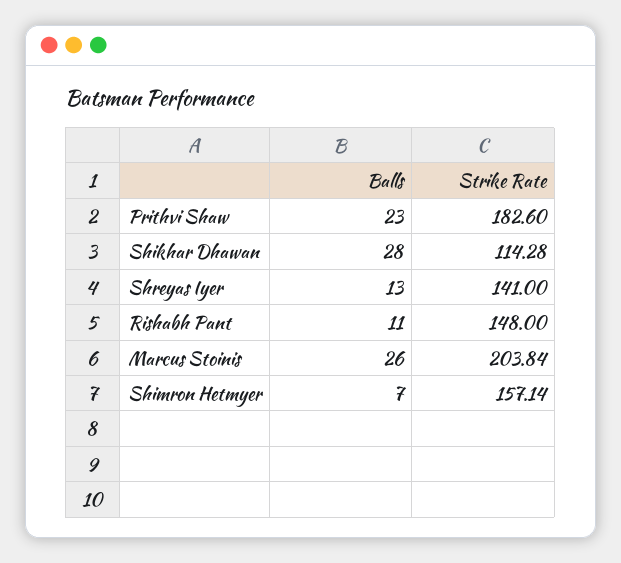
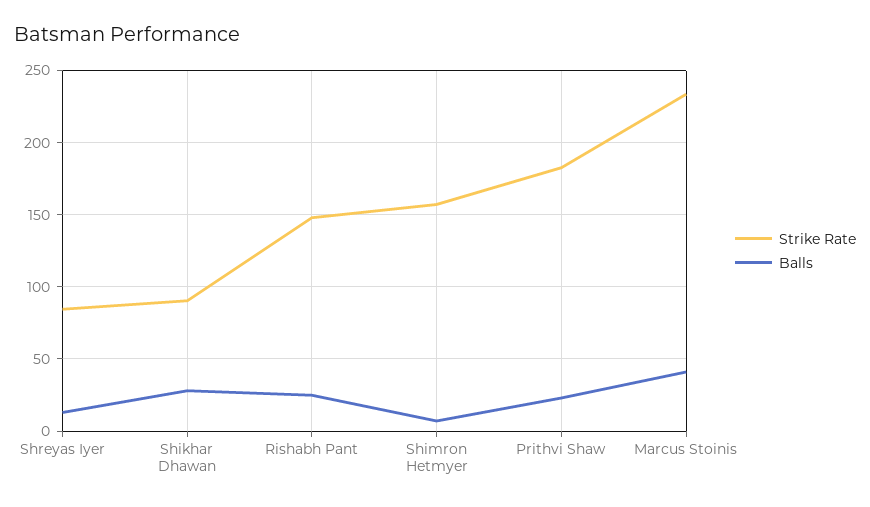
  {
    "Balls": {
      "Prithvi Shaw": 23,
      "Shikhar Dhawan": 28,
      "Shreyas Iyer": 13,
-     "Rishabh Pant": 11,
+     "Rishabh Pant": 25,
-     "Marcus Stoinis": 26,
+     "Marcus Stoinis": 40,
      "Shimron Hetmyer": 7
    },
    "Strike Rate": {
      "Prithvi Shaw": 182.6,
-     "Shikhar Dhawan": 114.28,
+     "Shikhar Dhawan": 90,
-     "Shreyas Iyer": 141,
+     "Shreyas Iyer": 85,
      "Rishabh Pant": 148,
-     "Marcus Stoinis": 203.84,
+     "Marcus Stoinis": 235,
      "Shimron Hetmyer": 157.14
    }
  }

